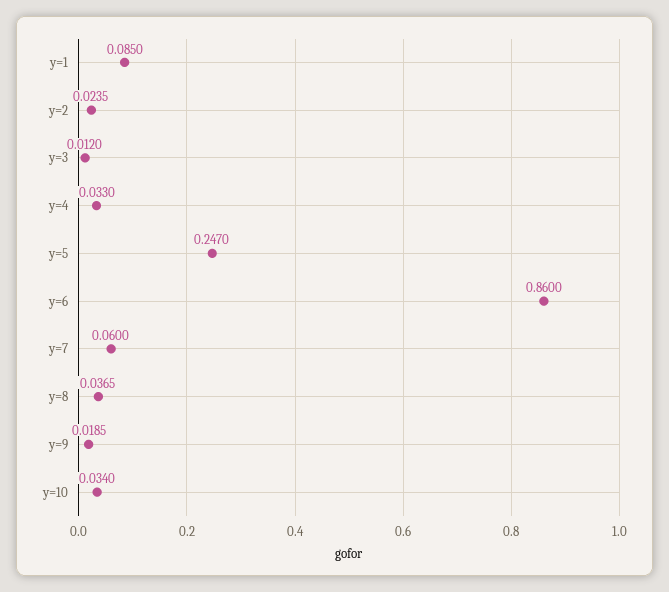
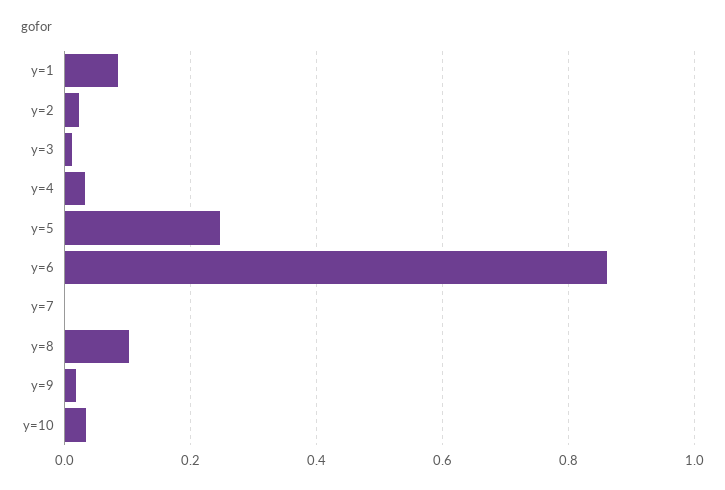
  {
    "y=1": 0.085,
    "y=2": 0.0235,
    "y=3": 0.012,
    "y=4": 0.033,
    "y=5": 0.247,
    "y=6": 0.86,
-   "y=7": 0.06,
+   "y=7": 0,
-   "y=8": 0.0365,
+   "y=8": 0.1,
    "y=9": 0.0185,
    "y=10": 0.034
  }

